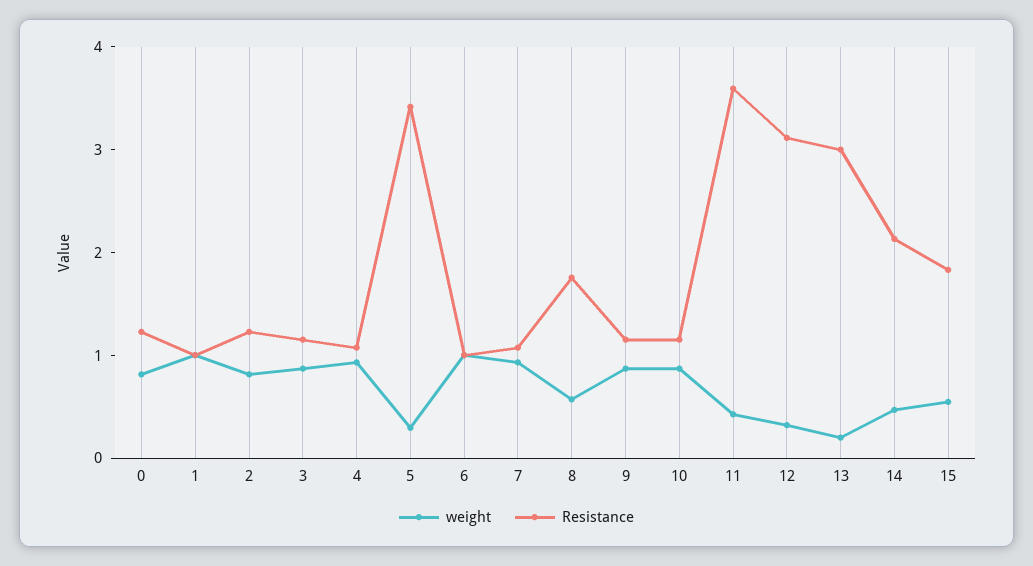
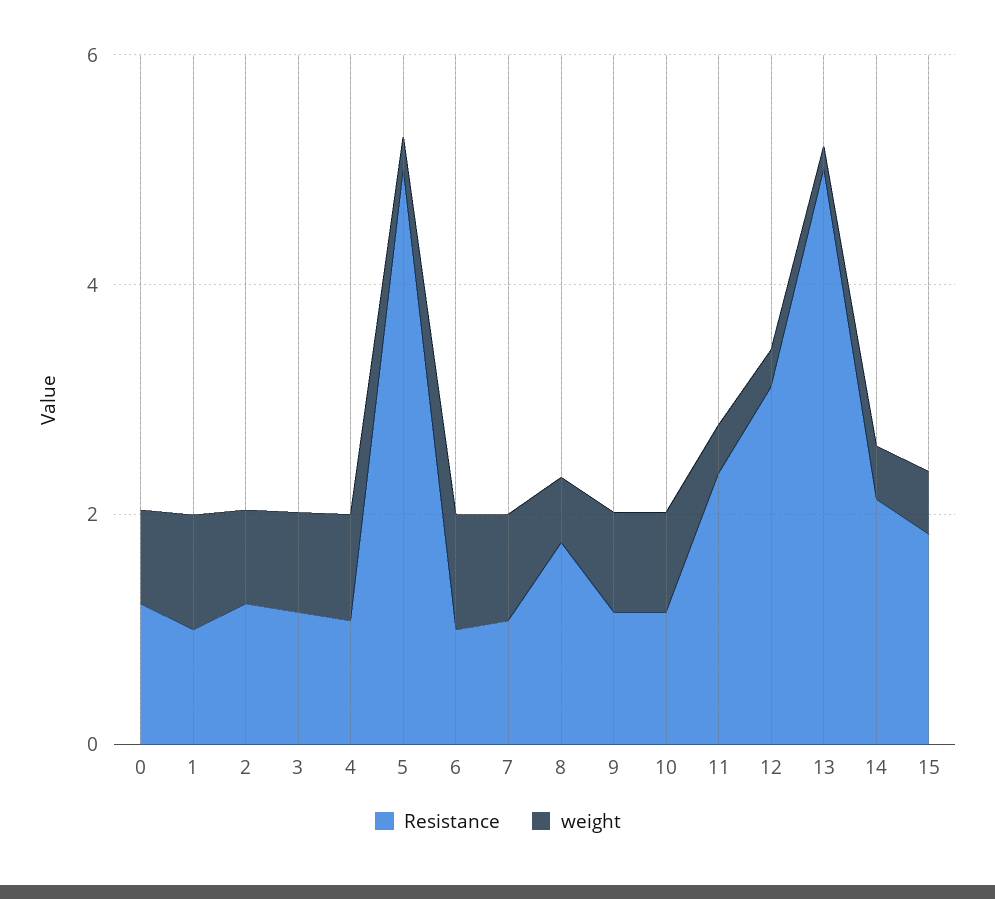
  {
    "weight": {
      "0": 0.8,
      "1": 1,
      "2": 0.8,
      "3": 0.8,
      "4": 1,
      "5": 0.2,
      "6": 1,
      "7": 1,
      "8": 0.6,
      "9": 0.8,
      "10": 0.8,
      "11": 0.4,
      "12": 0.4,
      "13": 0.2,
      "14": 0.4,
      "15": 0.6
    },
    "Resistance": {
      "0": 1.2,
      "1": 1,
      "2": 1.2,
      "3": 1.2,
      "4": 1,
-     "5": 3.4,
+     "5": 5,
      "6": 1,
      "7": 1,
      "8": 1.8,
      "9": 1.2,
      "10": 1.2,
-     "11": 3.6,
+     "11": 2.5,
      "12": 3.2,
-     "13": 3,
+     "13": 5,
      "14": 2.2,
      "15": 1.8
    }
  }

